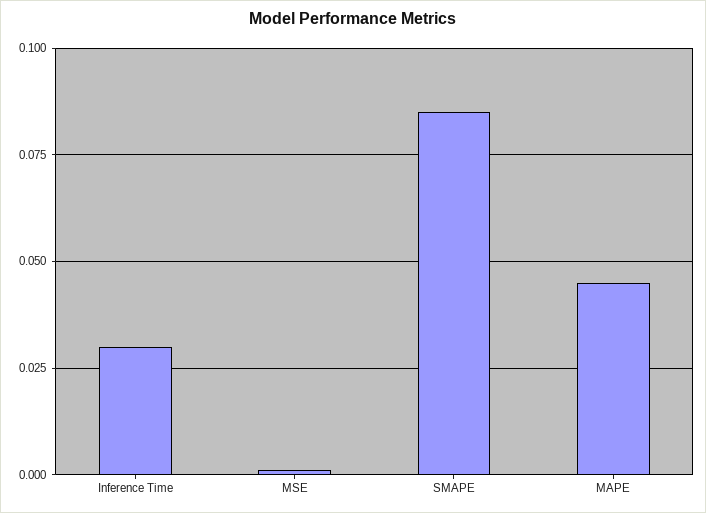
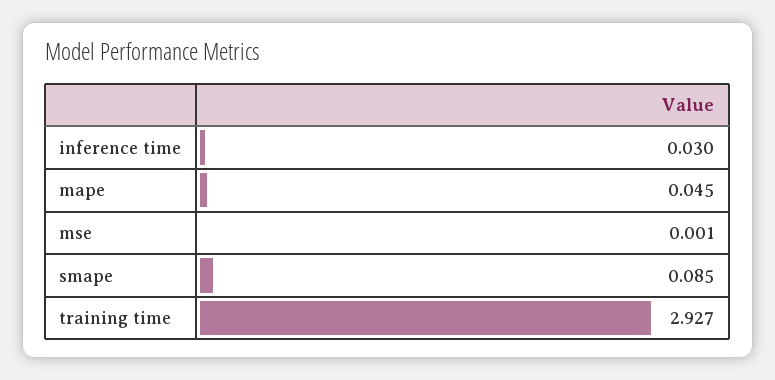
  {
    "Inference Time": 0.03,
    "MSE": 0.001,
    "SMAPE": 0.085,
-   "MAPE": 0.045
+   "MAPE": 0.045,
+   "training time": 2.927
  }

